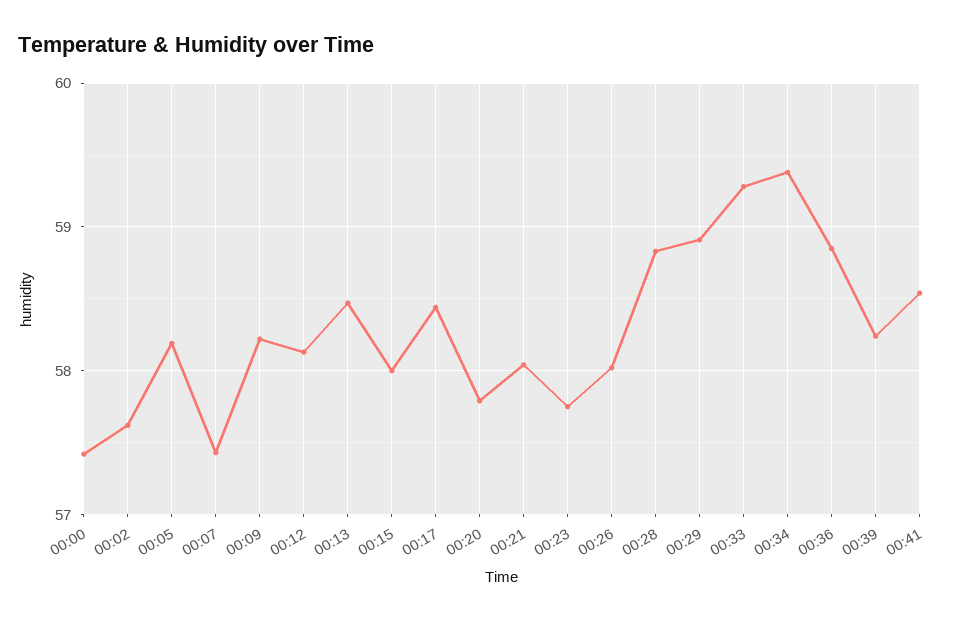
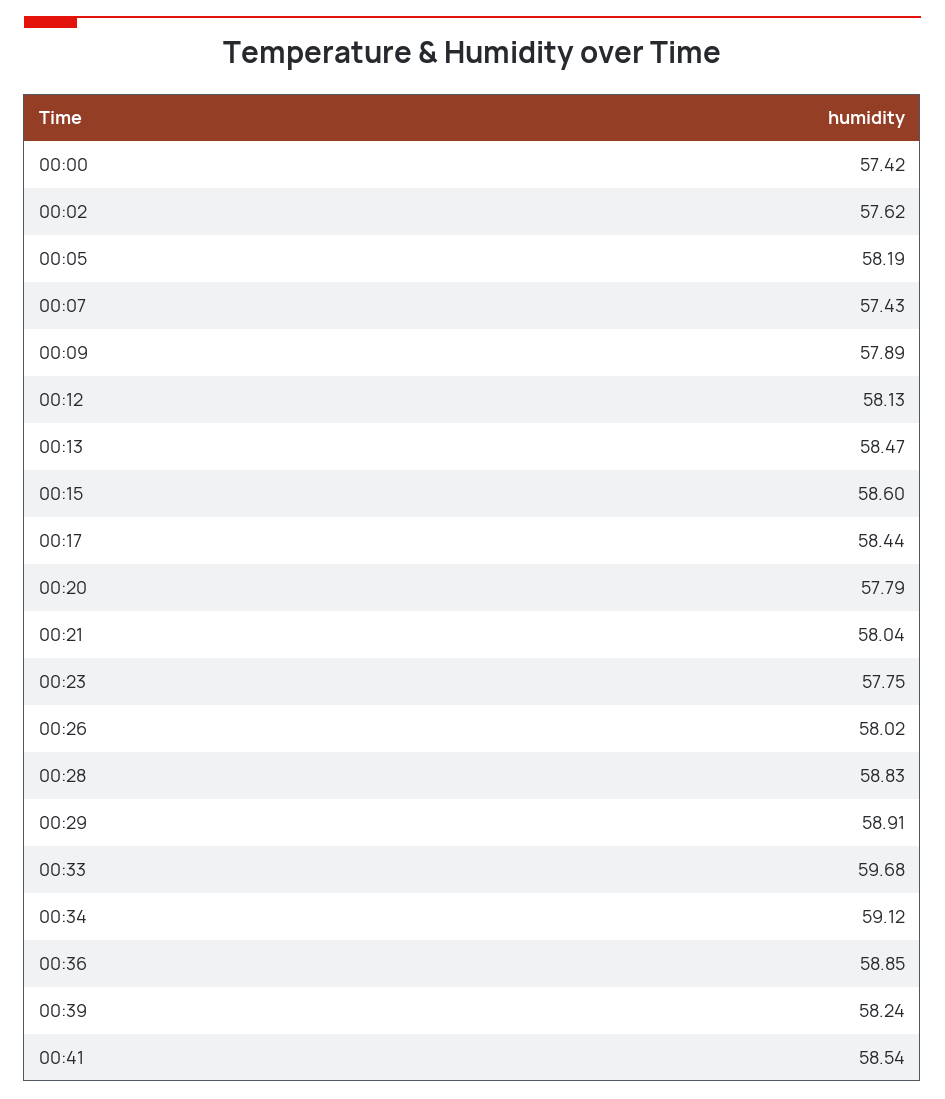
  {
    "00:00": 57.42,
    "00:02": 57.62,
    "00:05": 58.19,
    "00:07": 57.43,
-   "00:09": 58.2,
+   "00:09": 57.89,
    "00:12": 58.13,
    "00:13": 58.47,
-   "00:15": 58,
+   "00:15": 58.6,
    "00:17": 58.44,
    "00:20": 57.79,
    "00:21": 58.04,
    "00:23": 57.75,
    "00:26": 58.02,
    "00:28": 58.83,
    "00:29": 58.91,
-   "00:33": 59.3,
+   "00:33": 59.68,
-   "00:34": 59.4,
+   "00:34": 59.12,
    "00:36": 58.85,
    "00:39": 58.24,
    "00:41": 58.54
  }

